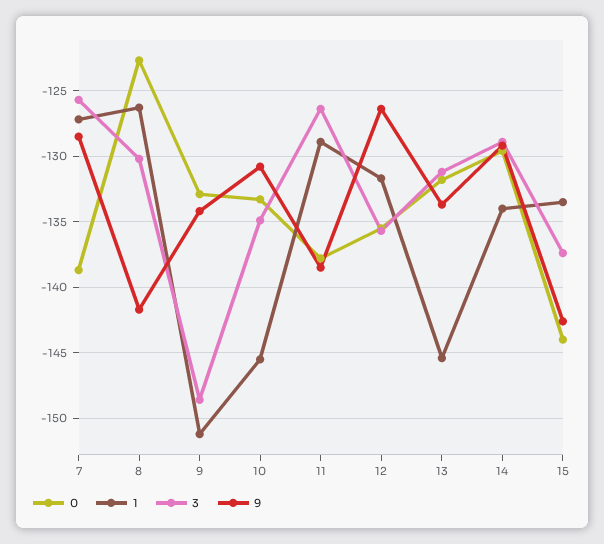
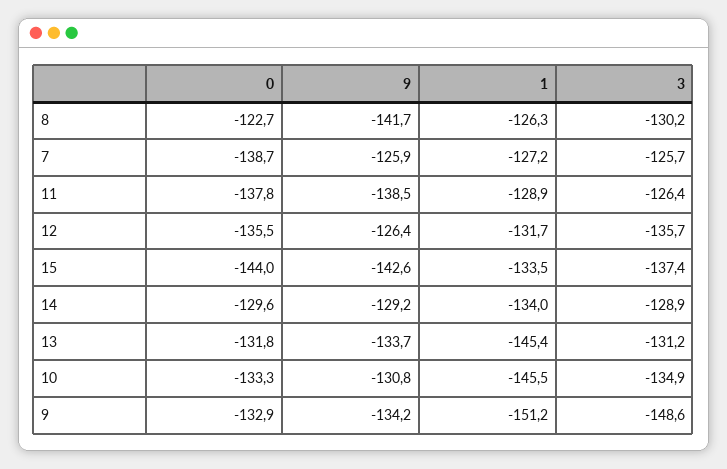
  {
    "0": {
      "7": -138.7,
      "8": -122.7,
      "9": -132.9,
      "10": -133.3,
      "11": -137.8,
      "12": -135.5,
      "13": -131.8,
      "14": -129.6,
      "15": -144
    },
    "1": {
      "7": -127.2,
      "8": -126.3,
      "9": -151.2,
      "10": -145.5,
      "11": -128.9,
      "12": -131.7,
      "13": -145.4,
      "14": -134,
      "15": -133.5
    },
    "3": {
      "7": -125.7,
      "8": -130.2,
      "9": -148.6,
      "10": -134.9,
      "11": -126.4,
      "12": -135.7,
      "13": -131.2,
      "14": -128.9,
      "15": -137.4
    },
    "9": {
-     "7": -128.5,
+     "7": -125.9,
      "8": -141.7,
      "9": -134.2,
      "10": -130.8,
      "11": -138.5,
      "12": -126.4,
      "13": -133.7,
      "14": -129.2,
      "15": -142.6
    }
  }

